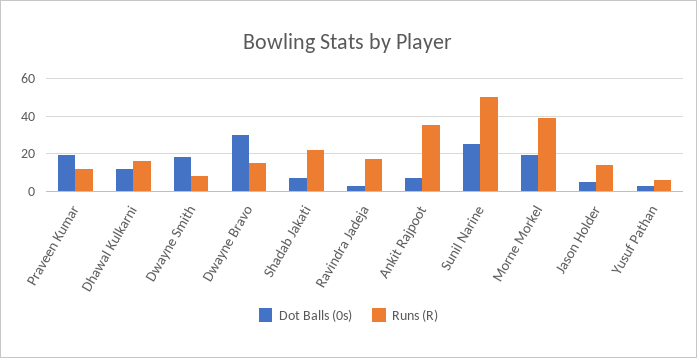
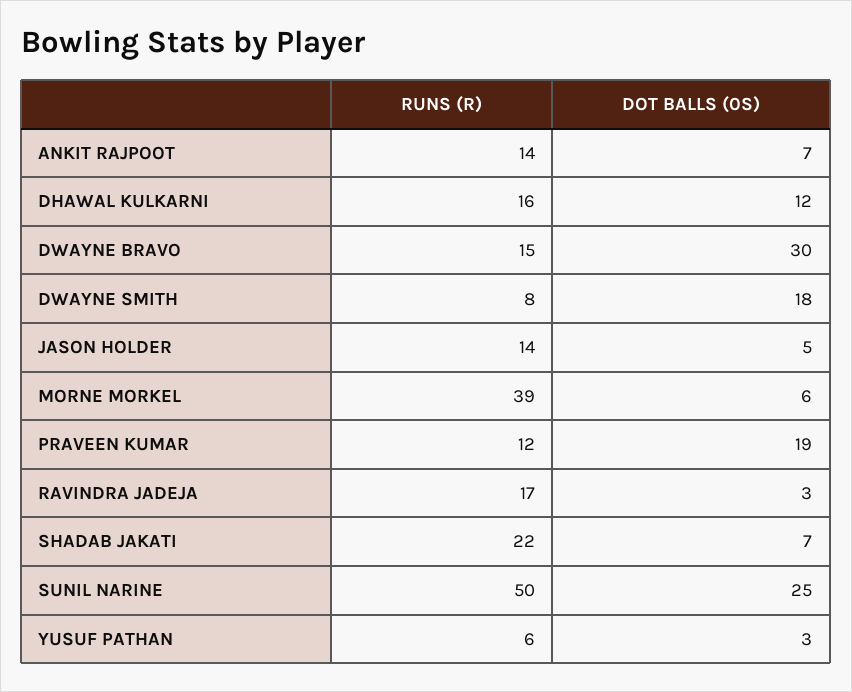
  {
    "Dot Balls (0s)": {
      "Praveen Kumar": 19,
      "Dhawal Kulkarni": 12,
      "Dwayne Smith": 18,
      "Dwayne Bravo": 30,
      "Shadab Jakati": 7,
      "Ravindra Jadeja": 3,
      "Ankit Rajpoot": 7,
      "Sunil Narine": 25,
-     "Morne Morkel": 20,
+     "Morne Morkel": 6,
      "Jason Holder": 5,
      "Yusuf Pathan": 3
    },
    "Runs (R)": {
      "Praveen Kumar": 12,
      "Dhawal Kulkarni": 16,
      "Dwayne Smith": 8,
      "Dwayne Bravo": 15,
      "Shadab Jakati": 22,
      "Ravindra Jadeja": 17,
-     "Ankit Rajpoot": 35,
+     "Ankit Rajpoot": 14,
      "Sunil Narine": 50,
      "Morne Morkel": 39,
      "Jason Holder": 14,
      "Yusuf Pathan": 6
    }
  }

